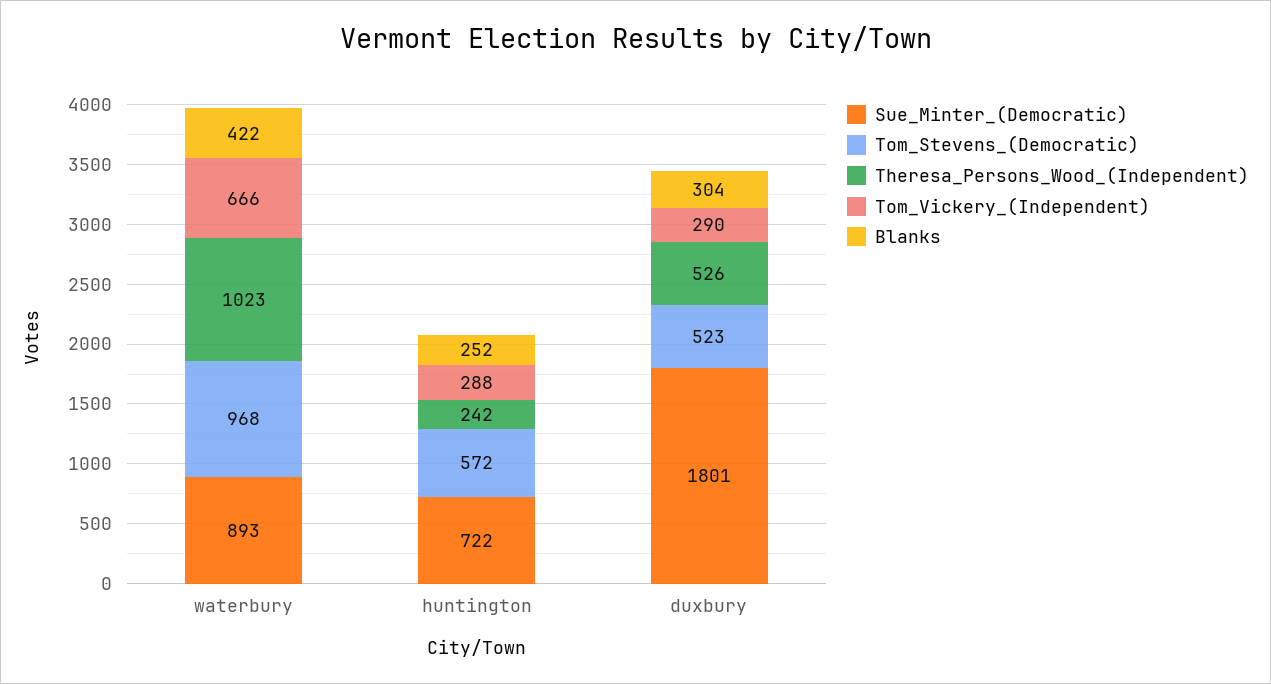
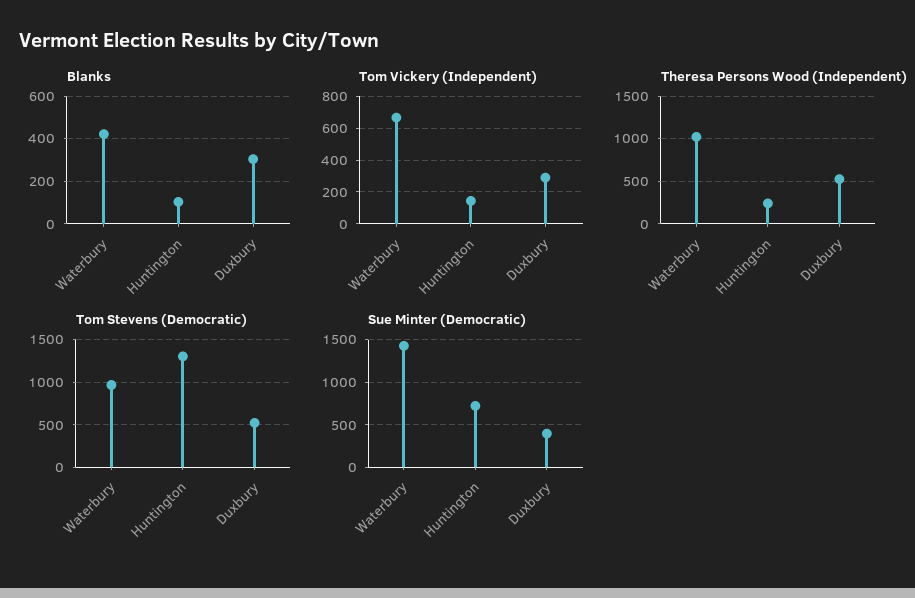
  {
    "Sue_Minter_(Democratic)": {
-     "waterbury": 893,
+     "waterbury": 1400,
      "huntington": 722,
-     "duxbury": 1801
+     "duxbury": 400
    },
    "Tom_Stevens_(Democratic)": {
      "waterbury": 968,
-     "huntington": 572,
+     "huntington": 1300,
      "duxbury": 523
    },
    "Theresa_Persons_Wood_(Independent)": {
      "waterbury": 1023,
      "huntington": 242,
      "duxbury": 526
    },
    "Tom_Vickery_(Independent)": {
      "waterbury": 666,
-     "huntington": 288,
+     "huntington": 150,
      "duxbury": 290
    },
    "Blanks": {
      "waterbury": 422,
-     "huntington": 252,
+     "huntington": 100,
      "duxbury": 304
    }
  }

